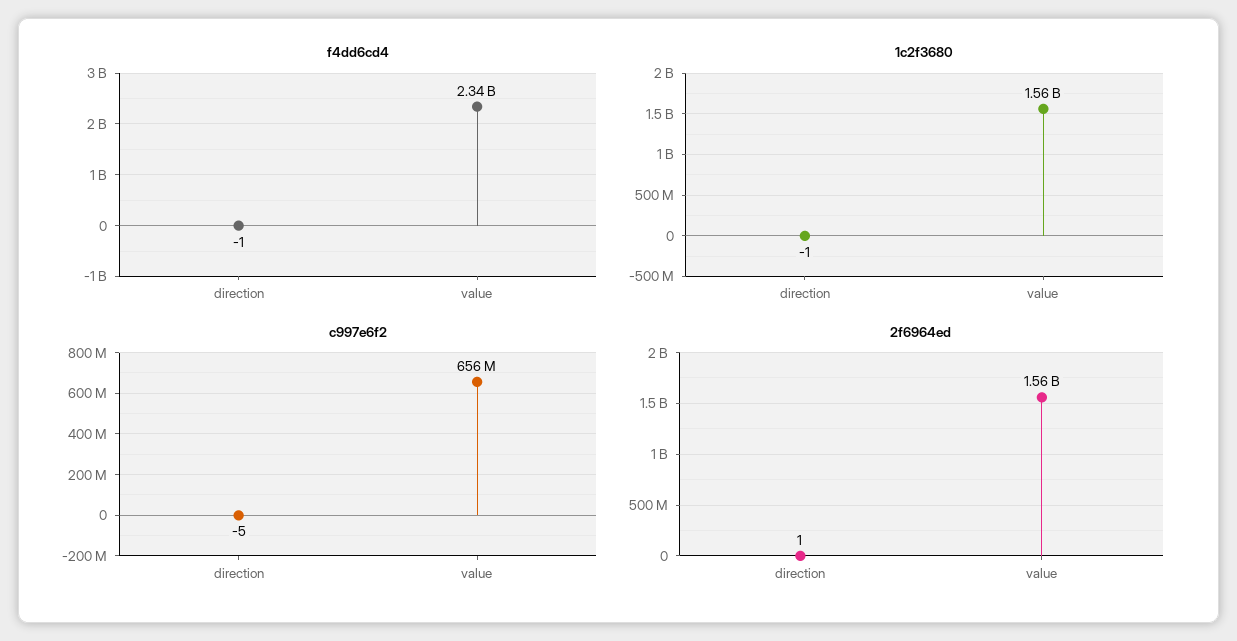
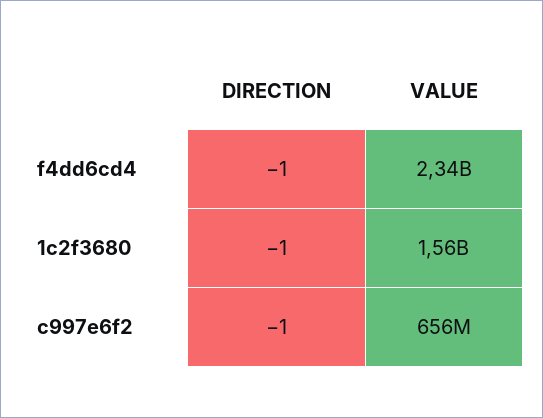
  {
    "f4dd6cd4": {
      "direction": -1,
      "value": 2340000000
    },
    "1c2f3680": {
      "direction": -1,
      "value": 1560000000
    },
    "c997e6f2": {
-     "direction": -5,
+     "direction": -1,
      "value": 656000000
-   },
+   }
-   "2f6964ed": {
-     "direction": 1,
-     "value": 1560000000
-   }
  }

